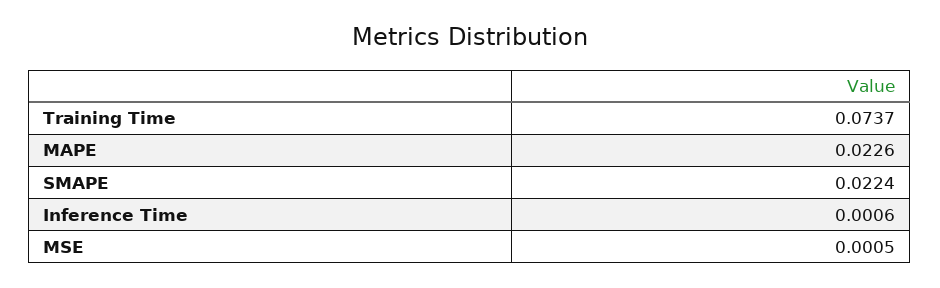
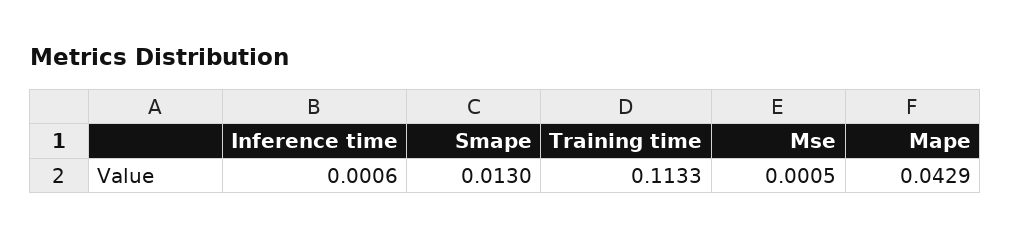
  {
-   "Training Time": 0.0737,
+   "Training Time": 0.1133,
-   "MAPE": 0.0226,
+   "MAPE": 0.0429,
-   "SMAPE": 0.0224,
+   "SMAPE": 0.013,
    "Inference Time": 0.0006,
    "MSE": 0.0005
  }

